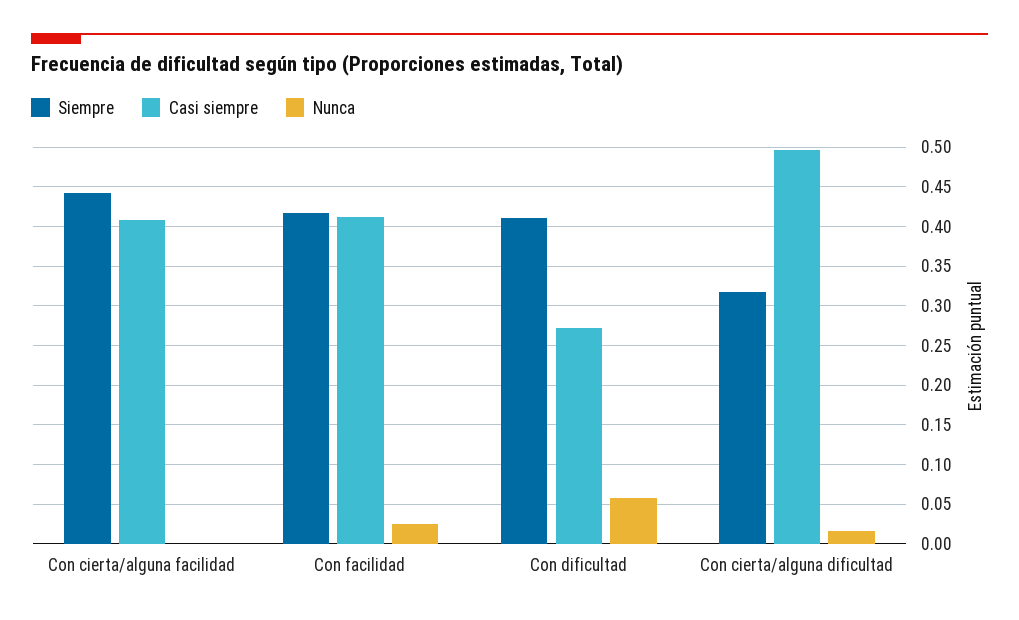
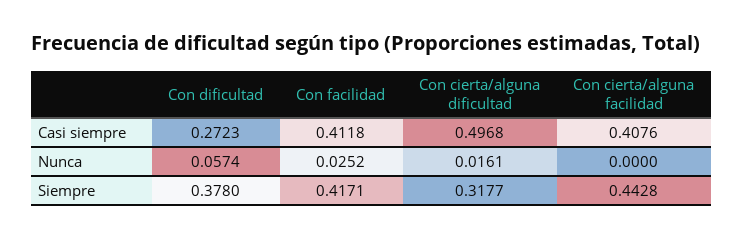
  {
    "Siempre": {
      "Con cierta/alguna facilidad": 0.4428,
      "Con facilidad": 0.4171,
-     "Con dificultad": 0.41,
+     "Con dificultad": 0.378,
      "Con cierta/alguna dificultad": 0.3177
    },
    "Casi siempre": {
      "Con cierta/alguna facilidad": 0.4076,
      "Con facilidad": 0.4118,
      "Con dificultad": 0.2723,
      "Con cierta/alguna dificultad": 0.4968
    },
    "Nunca": {
      "Con cierta/alguna facilidad": 0,
      "Con facilidad": 0.0252,
      "Con dificultad": 0.0574,
      "Con cierta/alguna dificultad": 0.0161
    }
  }

